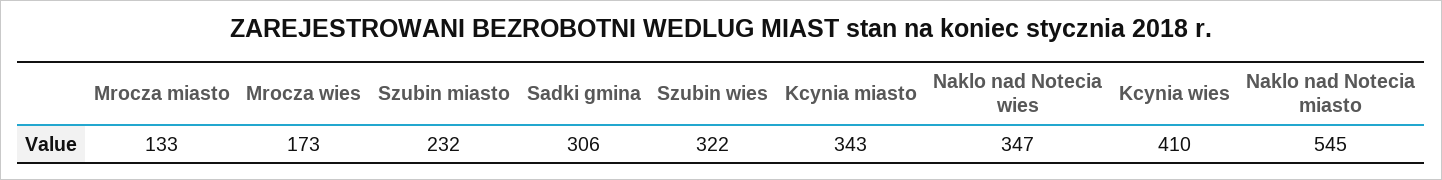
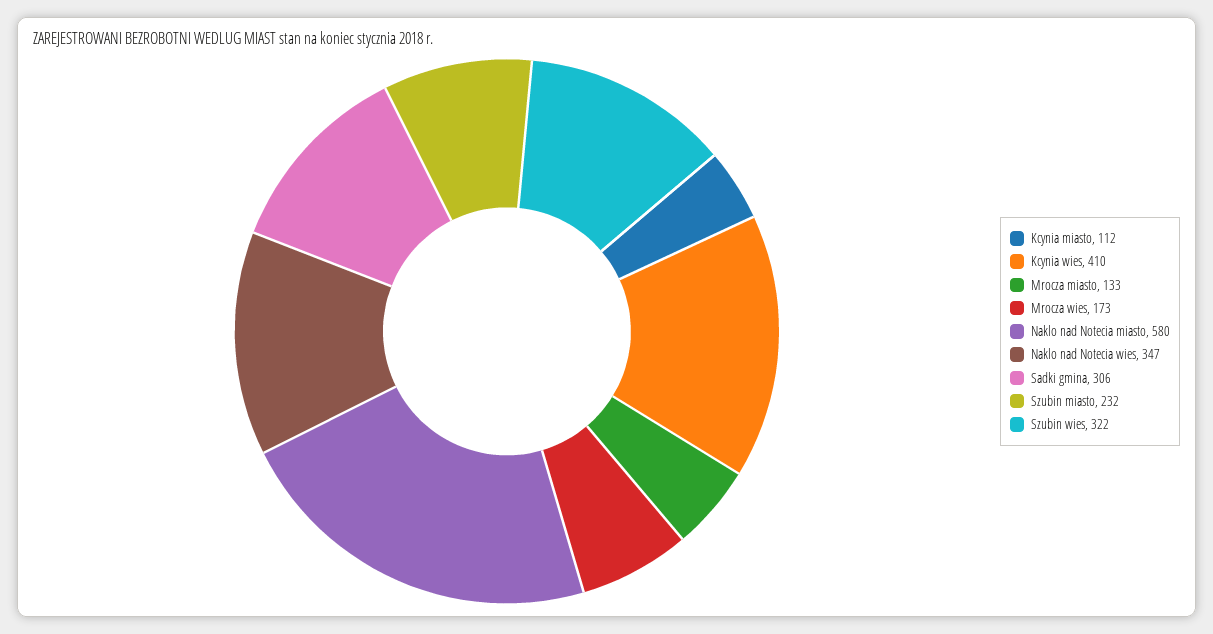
  {
    "Mrocza miasto": 133,
    "Mrocza wies": 173,
    "Szubin miasto": 232,
    "Sadki gmina": 306,
    "Szubin wies": 322,
-   "Kcynia miasto": 343,
+   "Kcynia miasto": 112,
    "Naklo nad Notecia wies": 347,
    "Kcynia wies": 410,
-   "Naklo nad Notecia miasto": 545
+   "Naklo nad Notecia miasto": 580
  }

